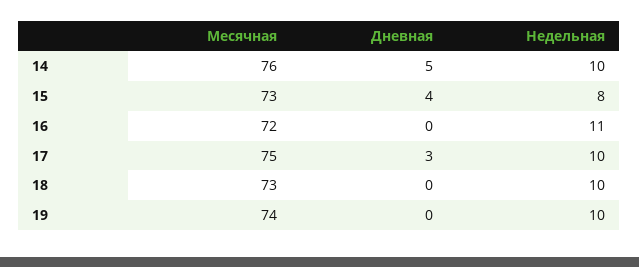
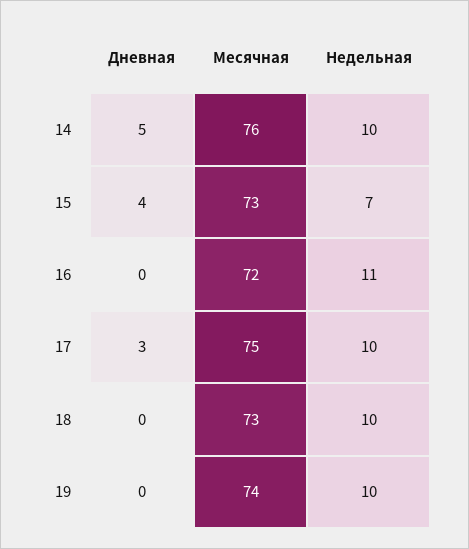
  {
    "Месячная": {
      "14": 76,
      "15": 73,
      "16": 72,
      "17": 75,
      "18": 73,
      "19": 74
    },
    "Дневная": {
      "14": 5,
      "15": 4,
      "16": 0,
      "17": 3,
      "18": 0,
      "19": 0
    },
    "Недельная": {
      "14": 10,
-     "15": 8,
+     "15": 7,
      "16": 11,
      "17": 10,
      "18": 10,
      "19": 10
    }
  }

